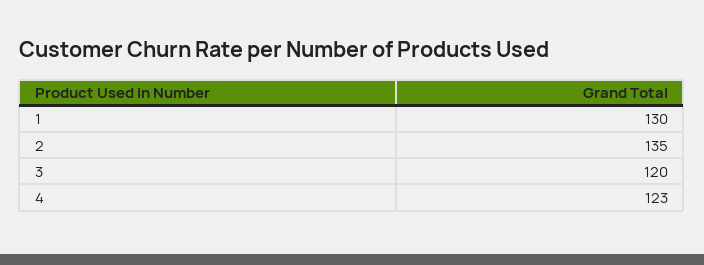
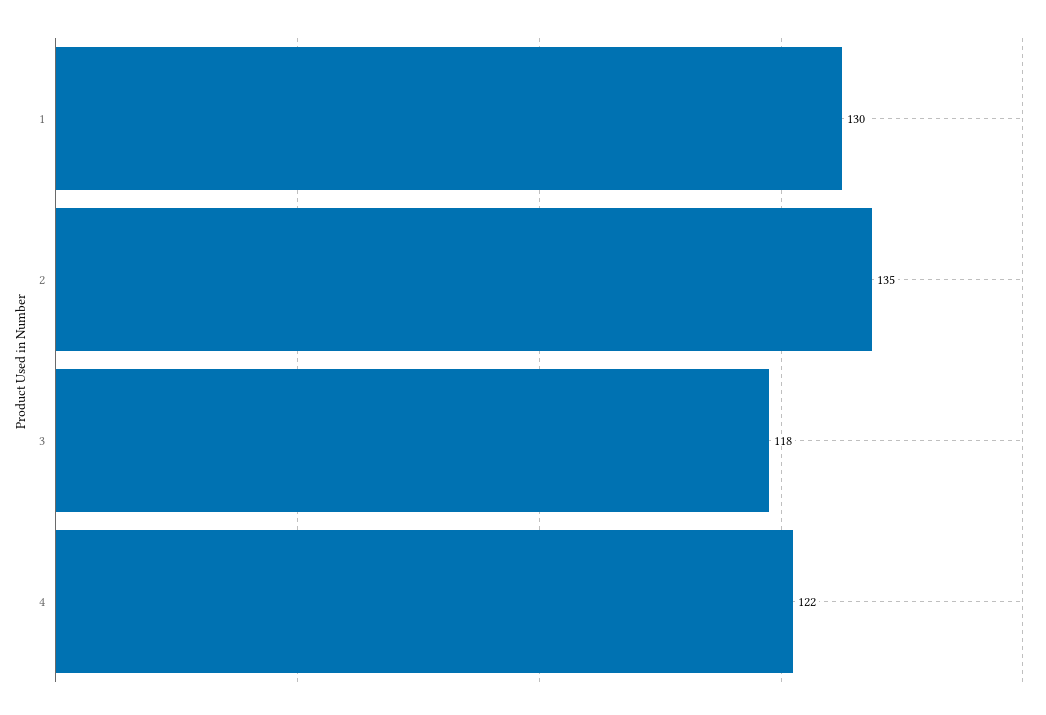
  {
    "1": 130,
    "2": 135,
-   "3": 120,
+   "3": 118,
-   "4": 123
+   "4": 122
  }

